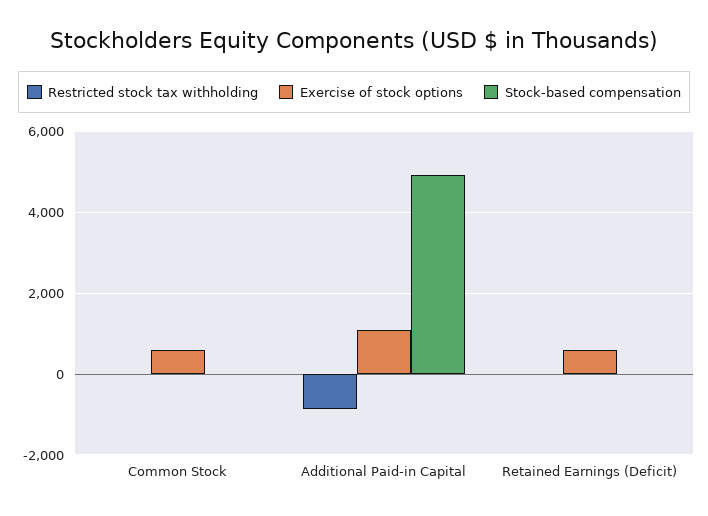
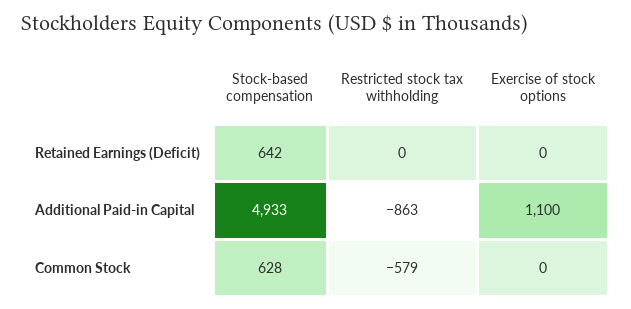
  {
    "Restricted stock tax withholding": {
-     "Common Stock": 0,
+     "Common Stock": -579,
      "Additional Paid-in Capital": -863,
      "Retained Earnings (Deficit)": 0
    },
    "Exercise of stock options": {
-     "Common Stock": 600,
+     "Common Stock": 0,
      "Additional Paid-in Capital": 1100,
-     "Retained Earnings (Deficit)": 600
+     "Retained Earnings (Deficit)": 0
    },
    "Stock-based compensation": {
-     "Common Stock": 0,
+     "Common Stock": 628,
      "Additional Paid-in Capital": 4933,
-     "Retained Earnings (Deficit)": 0
+     "Retained Earnings (Deficit)": 642
    }
  }

